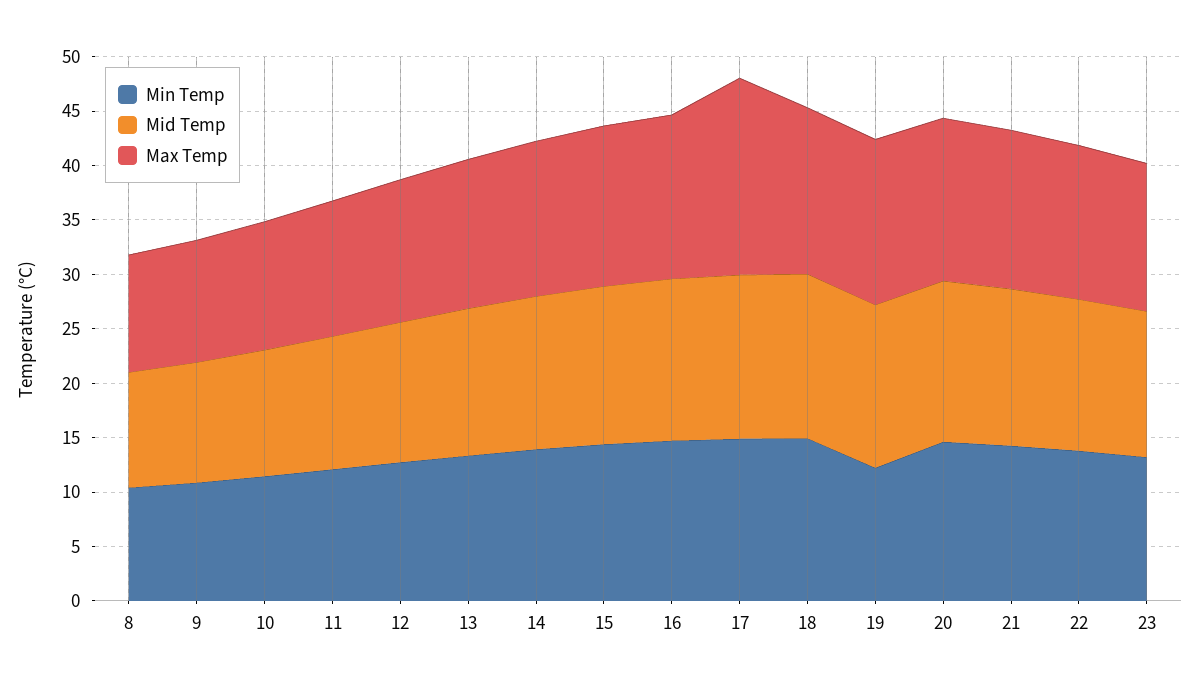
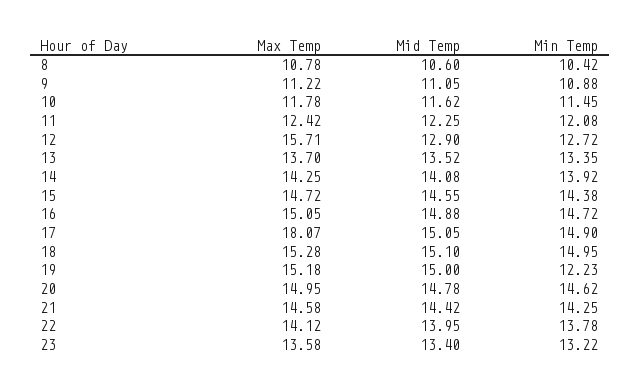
  {
    "Min Temp": {
      "8": 10.42,
      "9": 10.88,
      "10": 11.45,
      "11": 12.08,
      "12": 12.72,
      "13": 13.35,
      "14": 13.92,
      "15": 14.38,
      "16": 14.72,
      "17": 14.9,
      "18": 14.95,
      "19": 12.23,
      "20": 14.62,
      "21": 14.25,
      "22": 13.78,
      "23": 13.22
    },
    "Mid Temp": {
      "8": 10.6,
      "9": 11.05,
      "10": 11.62,
      "11": 12.25,
      "12": 12.9,
      "13": 13.52,
      "14": 14.08,
      "15": 14.55,
      "16": 14.88,
      "17": 15.05,
      "18": 15.1,
      "19": 15,
      "20": 14.78,
      "21": 14.42,
      "22": 13.95,
      "23": 13.4
    },
    "Max Temp": {
      "8": 10.78,
      "9": 11.22,
      "10": 11.78,
      "11": 12.42,
-     "12": 13,
+     "12": 15.71,
      "13": 13.7,
      "14": 14.25,
      "15": 14.72,
      "16": 15.05,
      "17": 18.07,
      "18": 15.28,
      "19": 15.18,
      "20": 14.95,
      "21": 14.58,
      "22": 14.12,
      "23": 13.58
    }
  }

